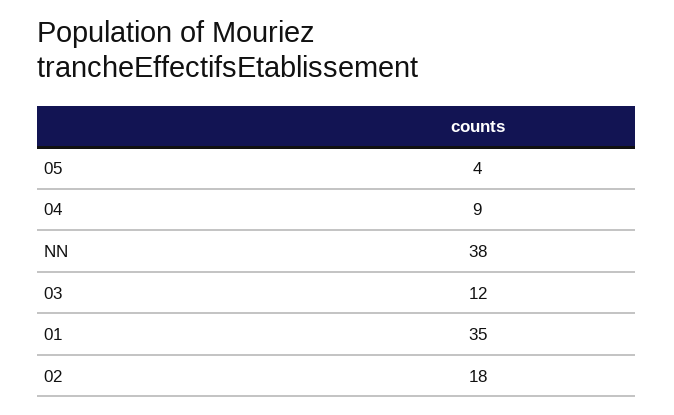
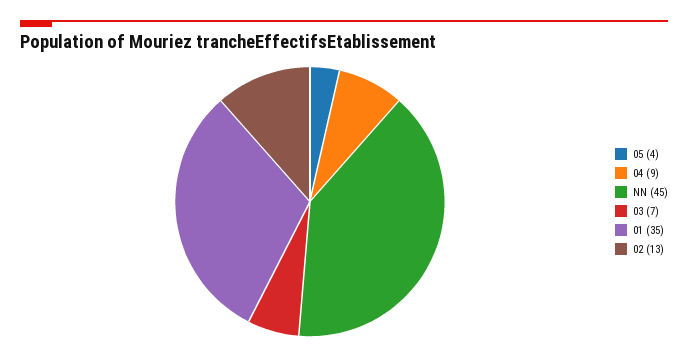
  {
    "05": 4,
    "04": 9,
-   "NN": 38,
+   "NN": 45,
-   "03": 12,
+   "03": 7,
    "01": 35,
-   "02": 18
+   "02": 13
  }

